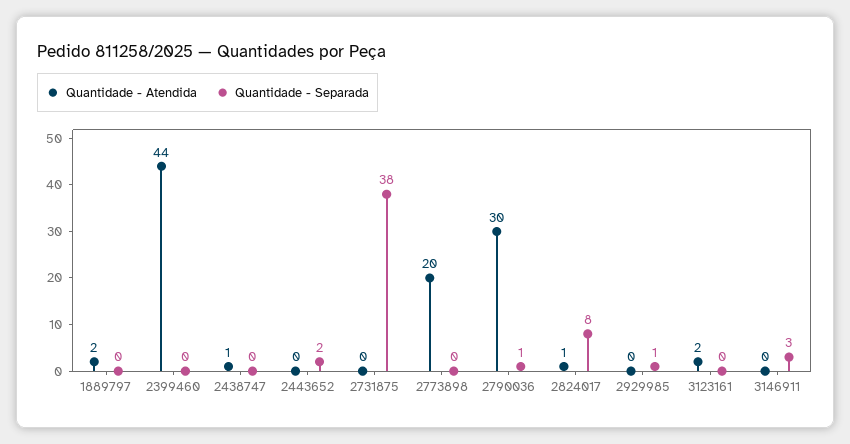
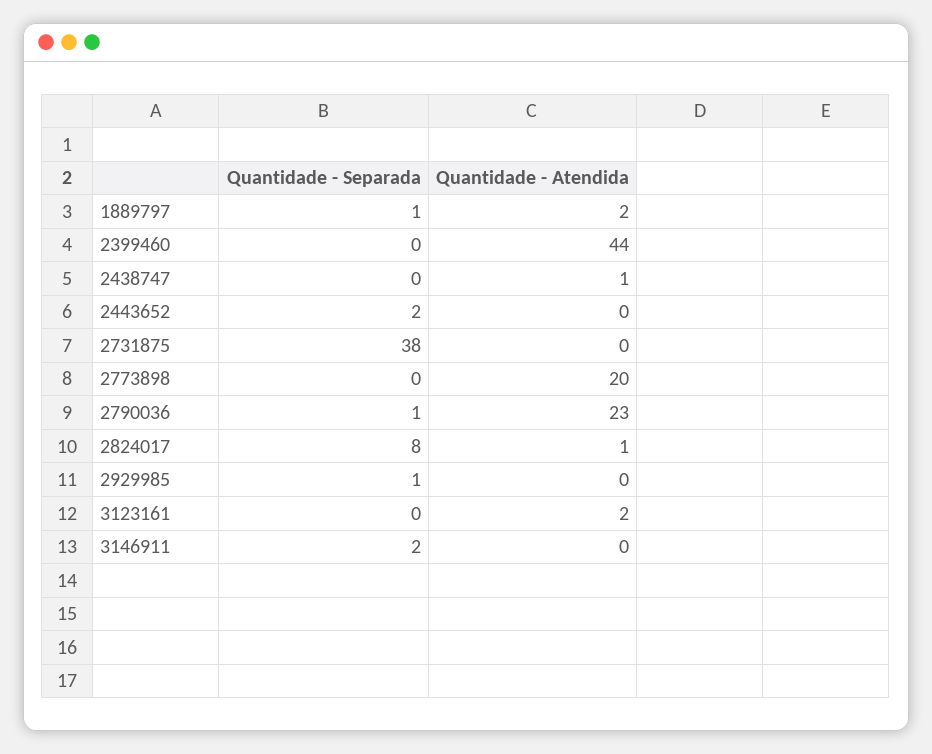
  {
    "Quantidade - Atendida": {
      "1889797": 2,
      "2399460": 44,
      "2438747": 1,
      "2443652": 0,
      "2731875": 0,
      "2773898": 20,
-     "2790036": 30,
+     "2790036": 23,
      "2824017": 1,
      "2929985": 0,
      "3123161": 2,
      "3146911": 0
    },
    "Quantidade - Separada": {
-     "1889797": 0,
+     "1889797": 1,
      "2399460": 0,
      "2438747": 0,
      "2443652": 2,
      "2731875": 38,
      "2773898": 0,
      "2790036": 1,
      "2824017": 8,
      "2929985": 1,
      "3123161": 0,
-     "3146911": 3
+     "3146911": 2
    }
  }

